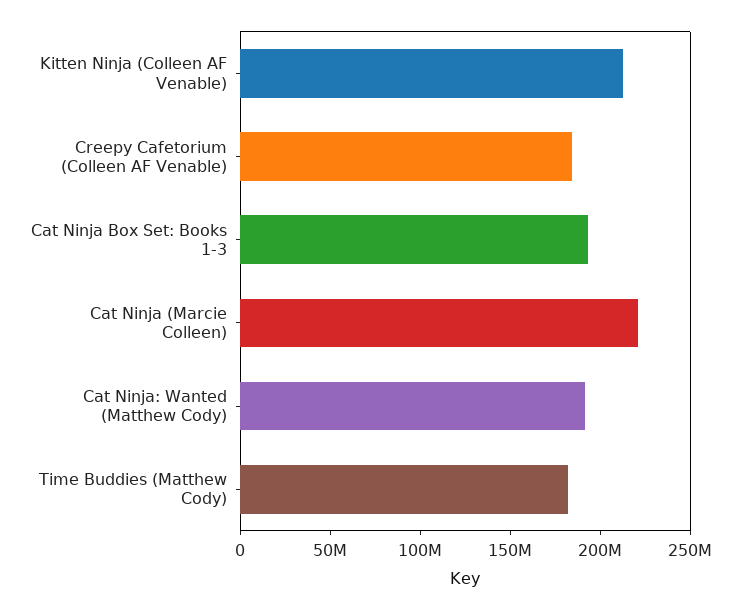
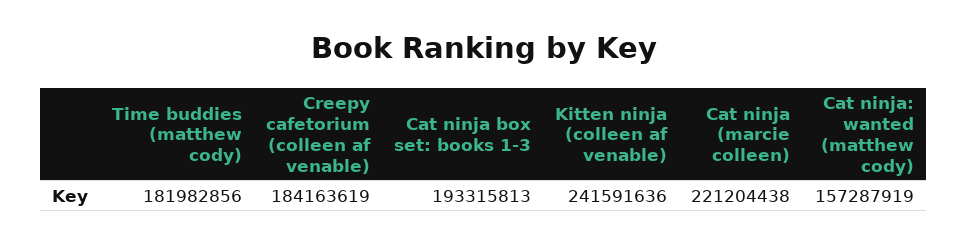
  {
-   "Kitten Ninja (Colleen AF Venable)": 210000000,
+   "Kitten Ninja (Colleen AF Venable)": 241591636,
    "Creepy Cafetorium (Colleen AF Venable)": 184163619,
    "Cat Ninja Box Set: Books 1-3": 193315813,
    "Cat Ninja (Marcie Colleen)": 221204438,
-   "Cat Ninja: Wanted (Matthew Cody)": 190000000,
+   "Cat Ninja: Wanted (Matthew Cody)": 157287919,
    "Time Buddies (Matthew Cody)": 181982856
  }

